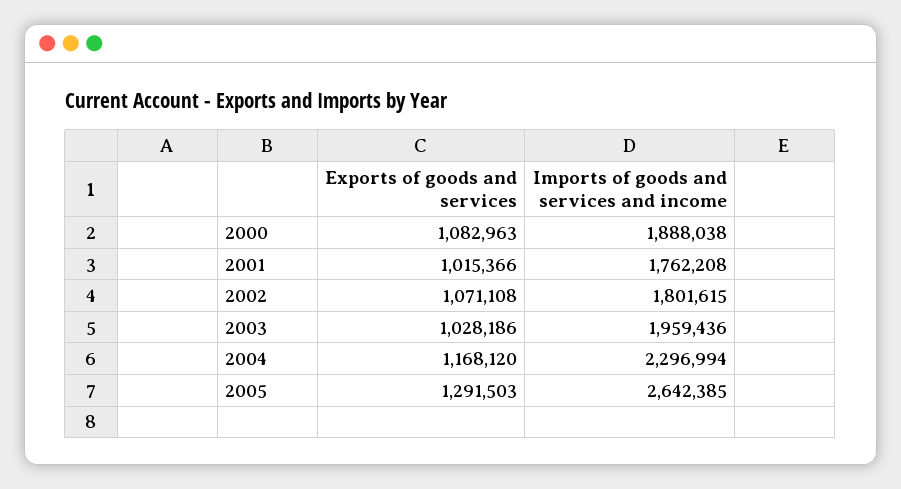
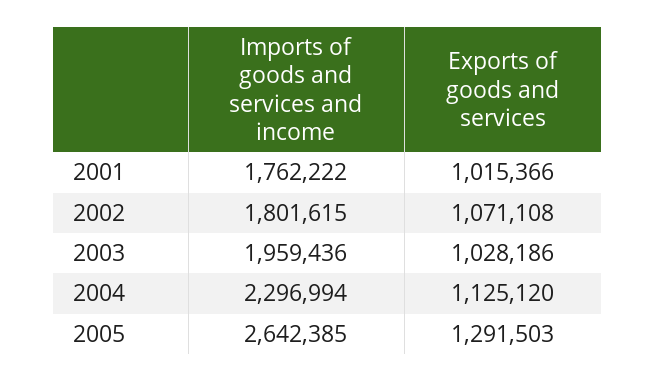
  {
    "Exports of goods and services": {
-     "2000": 1082963,
      "2001": 1015366,
      "2002": 1071108,
      "2003": 1028186,
-     "2004": 1168120,
+     "2004": 1125120,
      "2005": 1291503
    },
    "Imports of goods and services and income": {
-     "2000": 1888038,
-     "2001": 1762208,
+     "2001": 1762222,
      "2002": 1801615,
      "2003": 1959436,
      "2004": 2296994,
      "2005": 2642385
    }
  }

